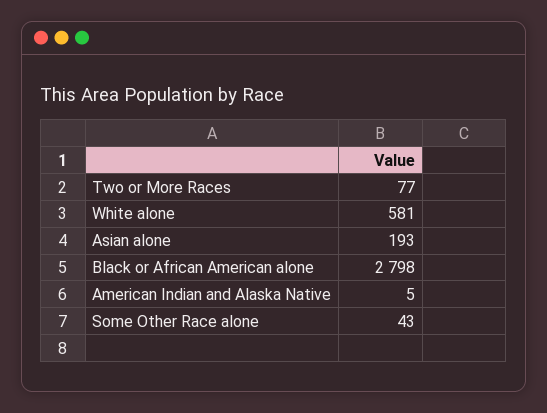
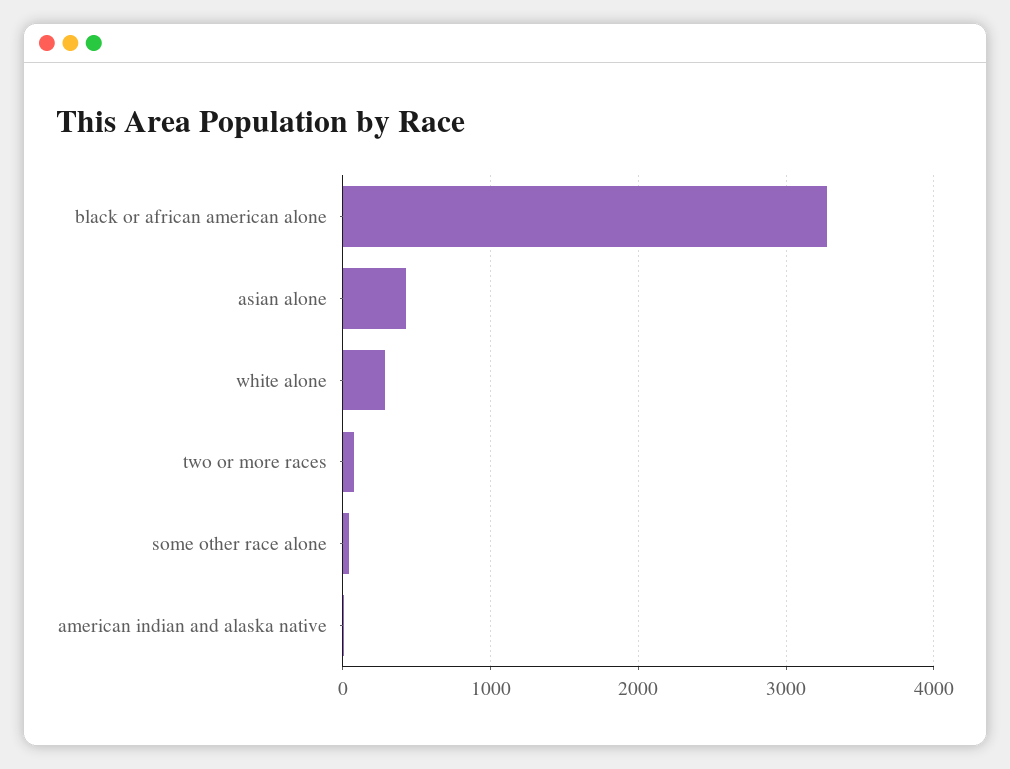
  {
    "Two or More Races": 77,
-   "White alone": 581,
+   "White alone": 300,
-   "Asian alone": 193,
+   "Asian alone": 400,
-   "Black or African American alone": 2798,
+   "Black or African American alone": 3300,
    "American Indian and Alaska Native": 5,
    "Some Other Race alone": 43
  }

